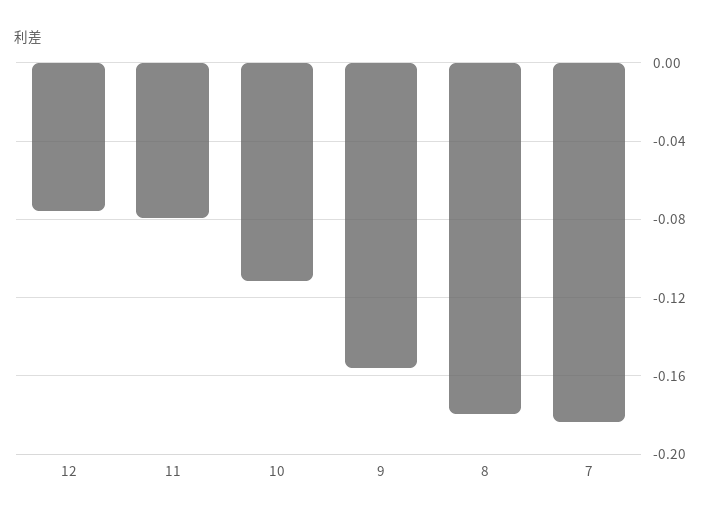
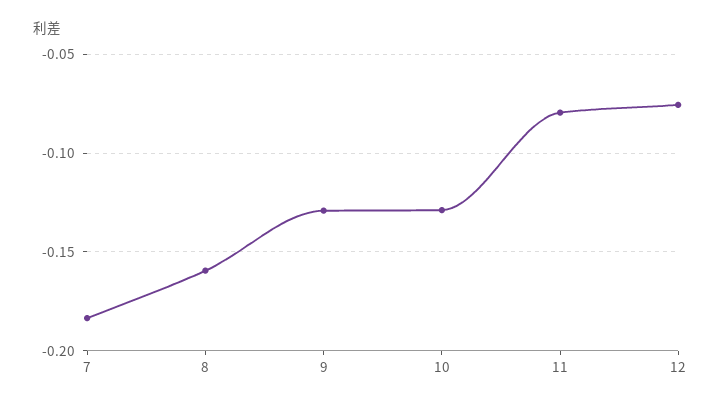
  {
    "12": -0.075,
    "11": -0.08,
-   "10": -0.11,
+   "10": -0.13,
-   "9": -0.155,
+   "9": -0.13,
-   "8": -0.18,
+   "8": -0.16,
    "7": -0.185
  }

